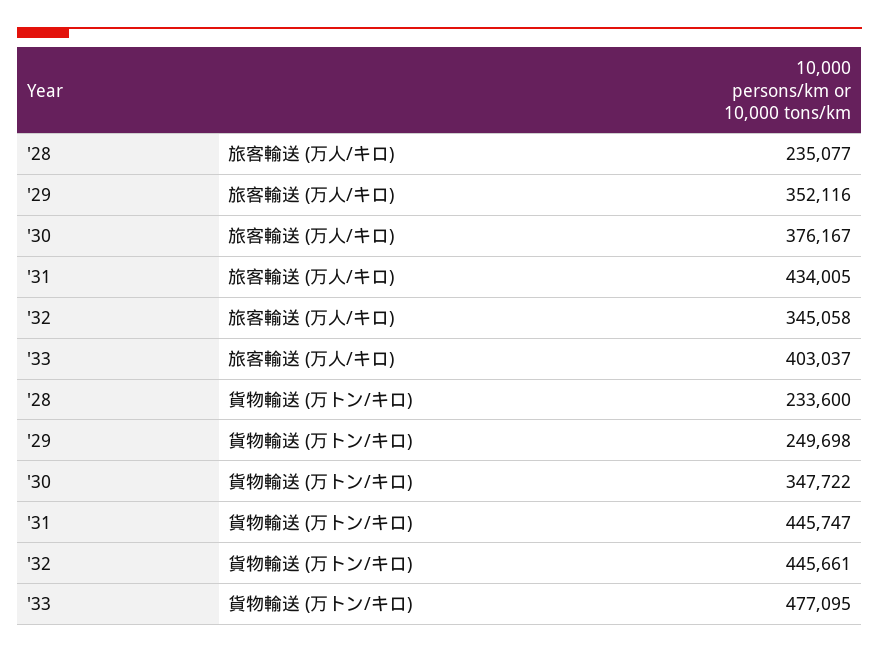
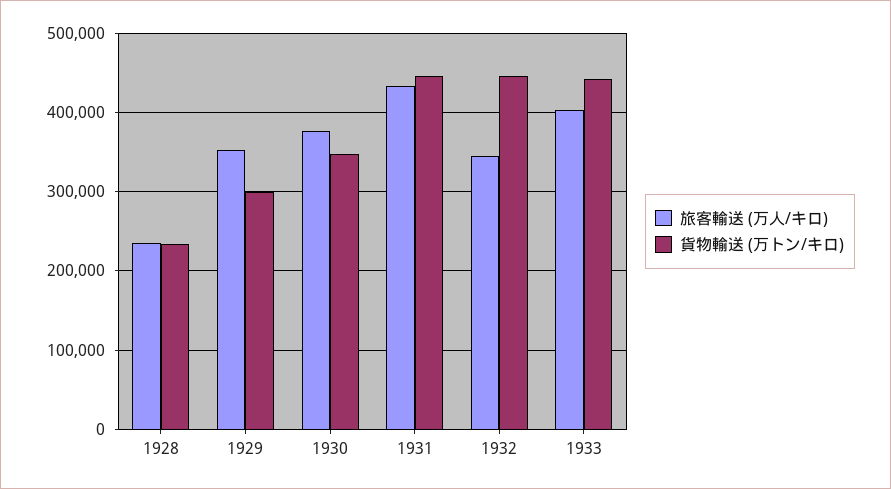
  {
    "旅客輸送 (万人/キロ)": {
      "'28": 235077,
      "'29": 352116,
      "'30": 376167,
      "'31": 434005,
      "'32": 345058,
      "'33": 403037
    },
    "貨物輸送 (万トン/キロ)": {
      "'28": 233600,
-     "'29": 249698,
+     "'29": 300000,
      "'30": 347722,
      "'31": 445747,
      "'32": 445661,
-     "'33": 477095
+     "'33": 440000
    }
  }

